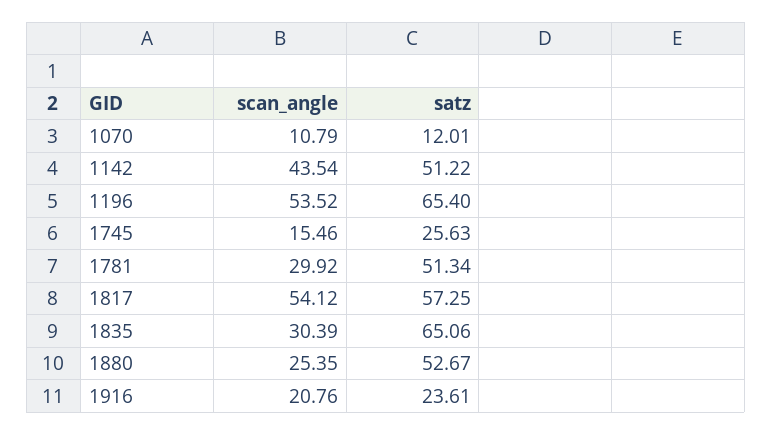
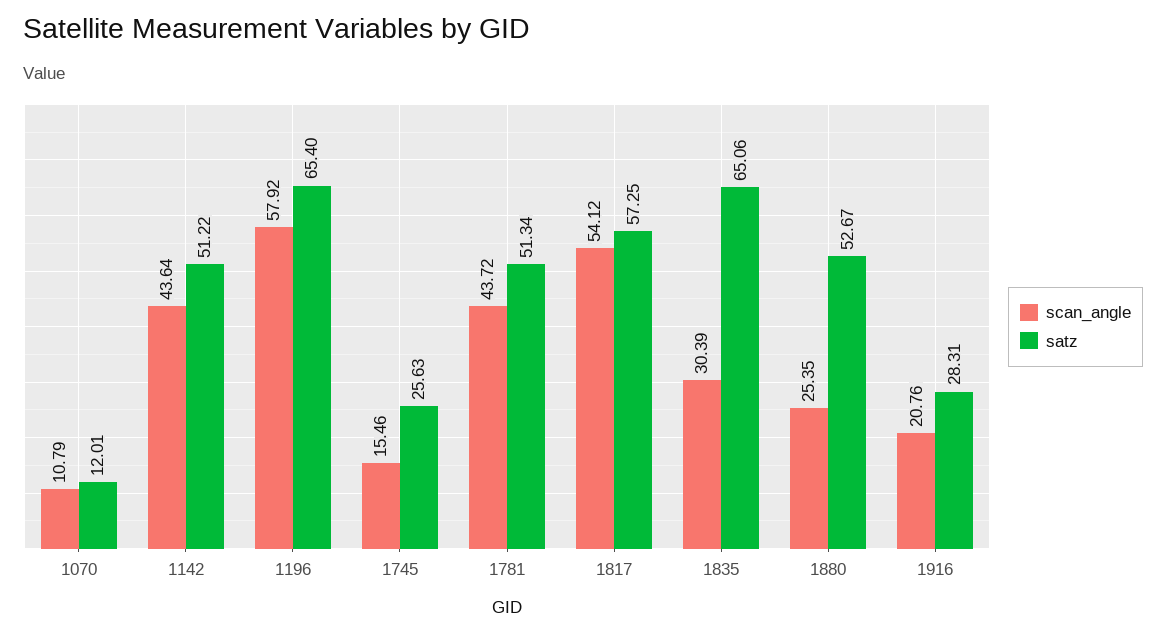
  {
    "scan_angle": {
      "1070": 10.79,
-     "1142": 43.54,
+     "1142": 43.64,
-     "1196": 53.52,
+     "1196": 57.92,
      "1745": 15.46,
-     "1781": 29.92,
+     "1781": 43.72,
      "1817": 54.12,
      "1835": 30.39,
      "1880": 25.35,
      "1916": 20.76
    },
    "satz": {
      "1070": 12.01,
      "1142": 51.22,
      "1196": 65.4,
      "1745": 25.63,
      "1781": 51.34,
      "1817": 57.25,
      "1835": 65.06,
      "1880": 52.67,
-     "1916": 23.61
+     "1916": 28.31
    }
  }

